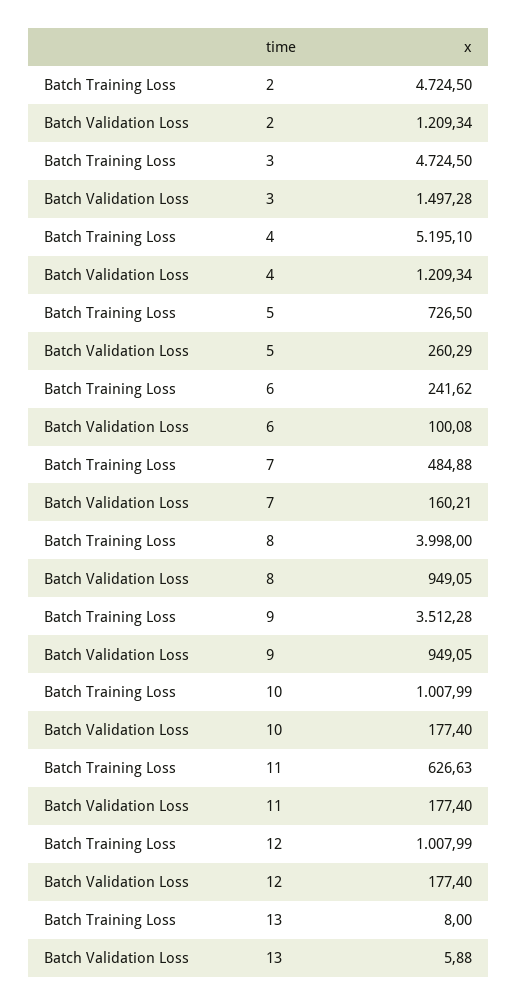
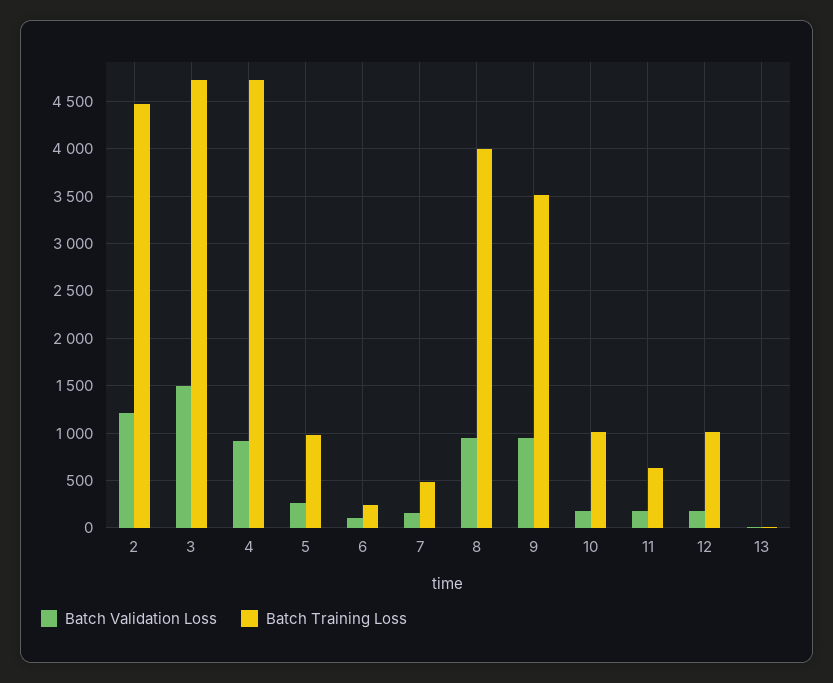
  {
    "Batch Training Loss": {
-     "2": 4724.5,
+     "2": 4500,
      "3": 4724.5,
-     "4": 5195.1,
+     "4": 4700,
-     "5": 726.5,
+     "5": 1000,
      "6": 241.62,
      "7": 484.88,
      "8": 3998,
      "9": 3512.28,
      "10": 1007.99,
      "11": 626.63,
      "12": 1007.99,
      "13": 8
    },
    "Batch Validation Loss": {
      "2": 1209.34,
      "3": 1497.28,
-     "4": 1209.34,
+     "4": 900,
      "5": 260.29,
      "6": 100.08,
      "7": 160.21,
      "8": 949.05,
      "9": 949.05,
      "10": 177.4,
      "11": 177.4,
      "12": 177.4,
      "13": 5.88
    }
  }

